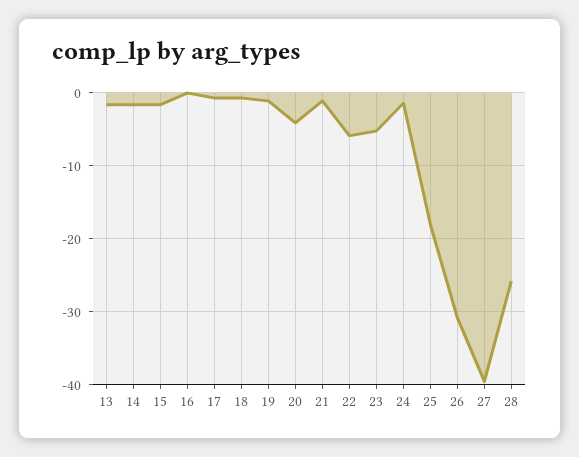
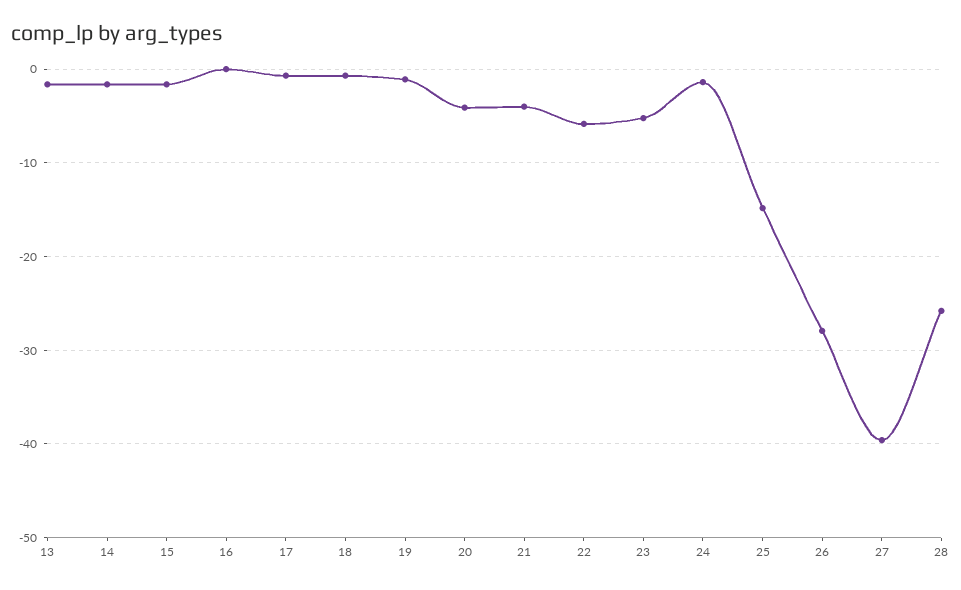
  {
    "13": -2,
    "14": -2,
    "15": -2,
    "16": 0,
    "17": -1,
    "18": -1,
    "19": -1,
    "20": -4,
-   "21": -1,
+   "21": -4,
    "22": -6,
    "23": -5,
    "24": -1,
-   "25": -18,
+   "25": -15,
-   "26": -31,
+   "26": -28,
    "27": -40,
    "28": -26
  }

